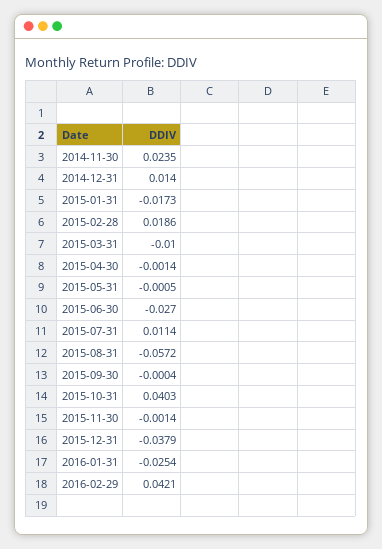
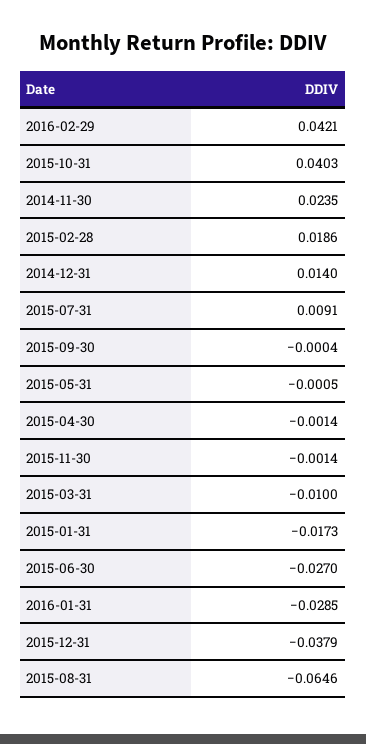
  {
    "2014-11-30": 0.0235,
    "2014-12-31": 0.014,
    "2015-01-31": -0.0173,
    "2015-02-28": 0.0186,
    "2015-03-31": -0.01,
    "2015-04-30": -0.0014,
    "2015-05-31": -0.0005,
    "2015-06-30": -0.027,
-   "2015-07-31": 0.0114,
+   "2015-07-31": 0.0091,
-   "2015-08-31": -0.0572,
+   "2015-08-31": -0.0646,
    "2015-09-30": -0.0004,
    "2015-10-31": 0.0403,
    "2015-11-30": -0.0014,
    "2015-12-31": -0.0379,
-   "2016-01-31": -0.0254,
+   "2016-01-31": -0.0285,
    "2016-02-29": 0.0421
  }

